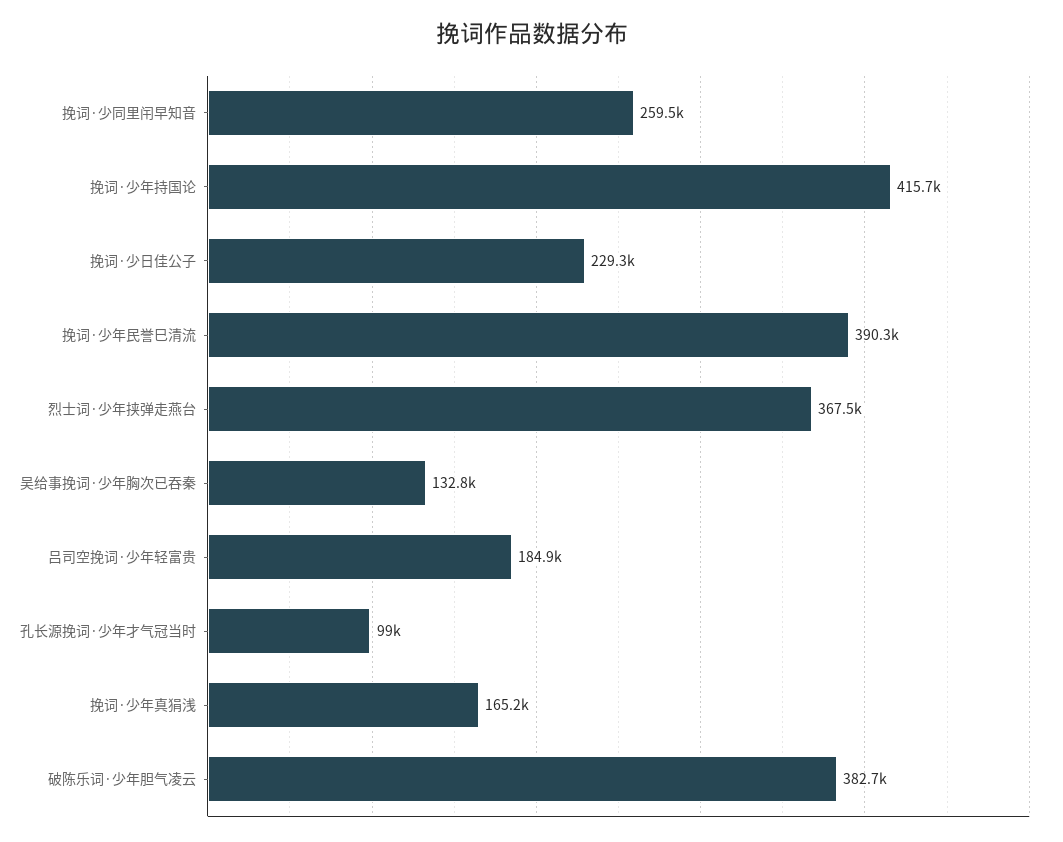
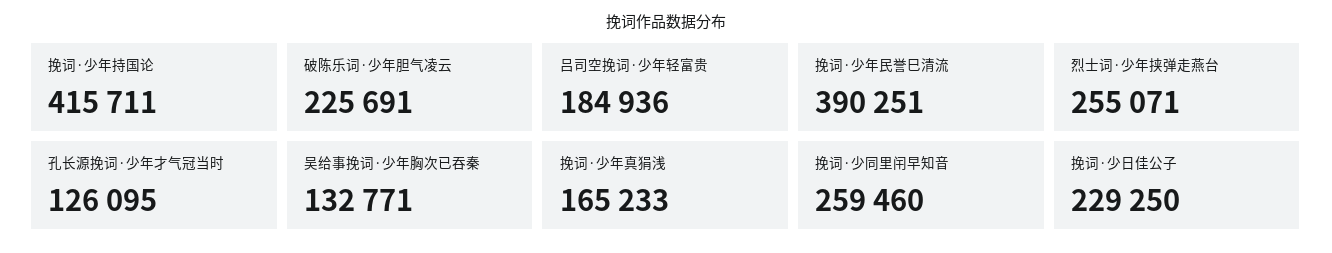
  {
    "挽词·少同里闬早知音": 259460,
    "挽词·少年持国论": 415711,
    "挽词·少日佳公子": 229250,
    "挽词·少年民誉巳清流": 390251,
-   "烈士词·少年挟弹走燕台": 367500,
+   "烈士词·少年挟弹走燕台": 255071,
    "吴给事挽词·少年胸次已吞秦": 132771,
    "吕司空挽词·少年轻富贵": 184936,
-   "孔长源挽词·少年才气冠当时": 99000,
+   "孔长源挽词·少年才气冠当时": 126095,
    "挽词·少年真狷浅": 165233,
-   "破陈乐词·少年胆气凌云": 382700
+   "破陈乐词·少年胆气凌云": 225691
  }

